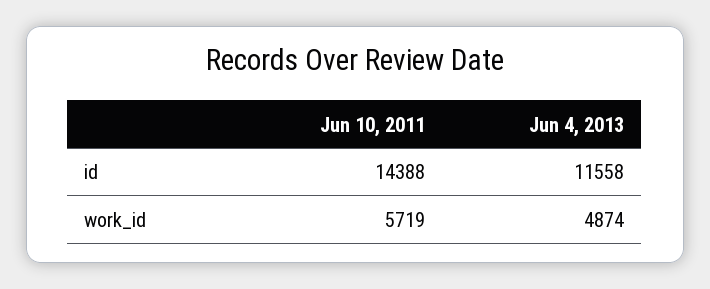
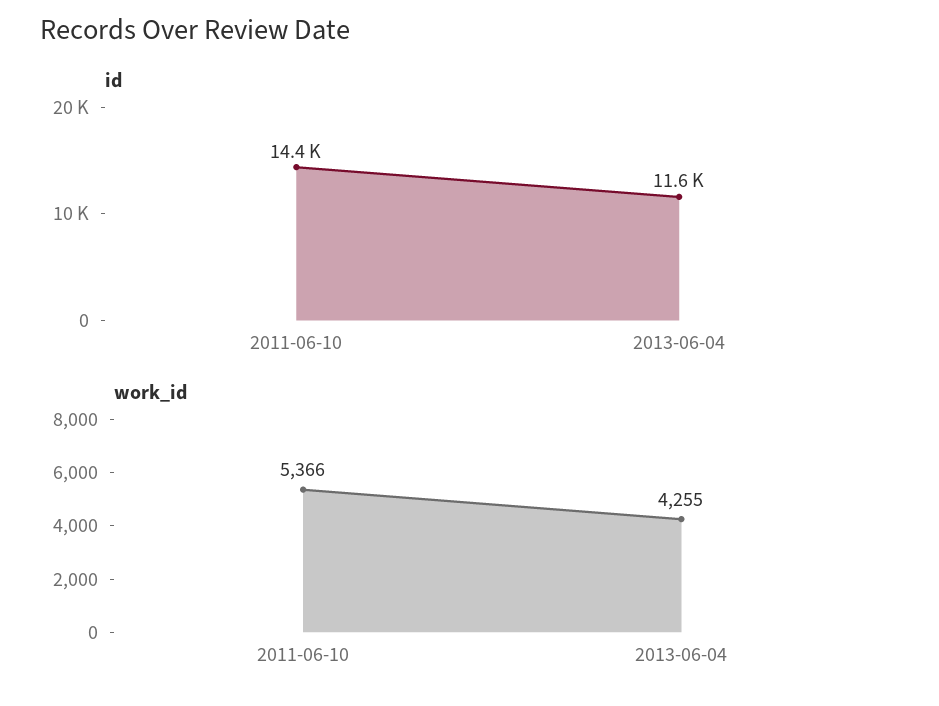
  {
    "id": {
      "Jun 10, 2011": 14388,
      "Jun 4, 2013": 11558
    },
    "work_id": {
-     "Jun 10, 2011": 5719,
+     "Jun 10, 2011": 5366,
-     "Jun 4, 2013": 4874
+     "Jun 4, 2013": 4255
    }
  }

